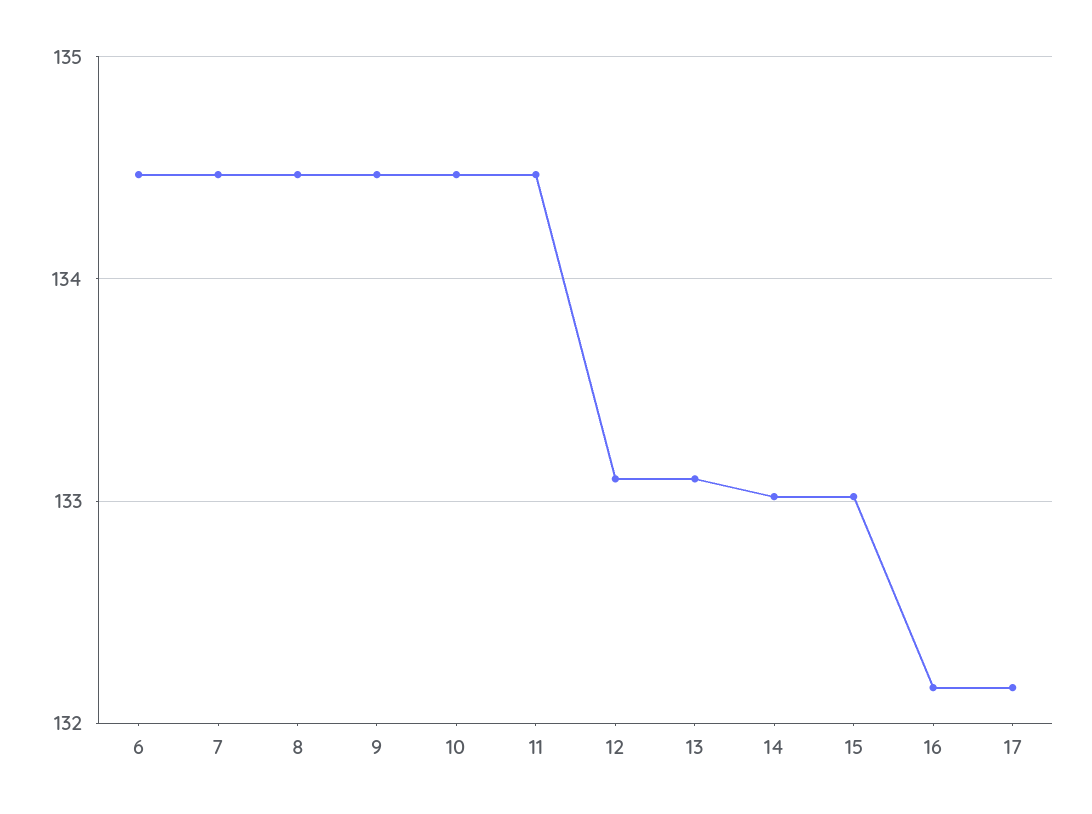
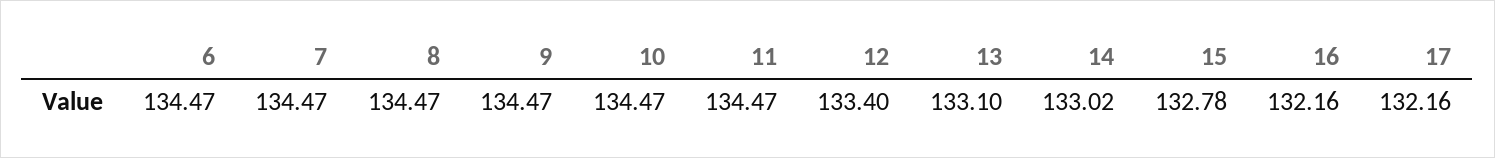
  {
    "6": 134.47,
    "7": 134.47,
    "8": 134.47,
    "9": 134.47,
    "10": 134.47,
    "11": 134.47,
-   "12": 133.1,
+   "12": 133.4,
    "13": 133.1,
    "14": 133.02,
-   "15": 133,
+   "15": 132.78,
    "16": 132.16,
    "17": 132.16
  }

